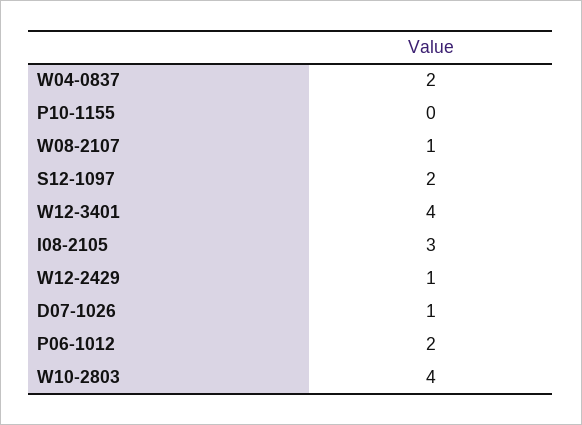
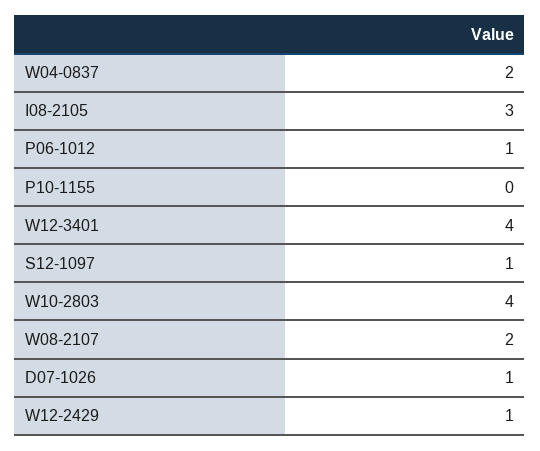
  {
    "W04-0837": 2,
    "P10-1155": 0,
-   "W08-2107": 1,
+   "W08-2107": 2,
-   "S12-1097": 2,
+   "S12-1097": 1,
    "W12-3401": 4,
    "I08-2105": 3,
    "W12-2429": 1,
    "D07-1026": 1,
-   "P06-1012": 2,
+   "P06-1012": 1,
    "W10-2803": 4
  }

